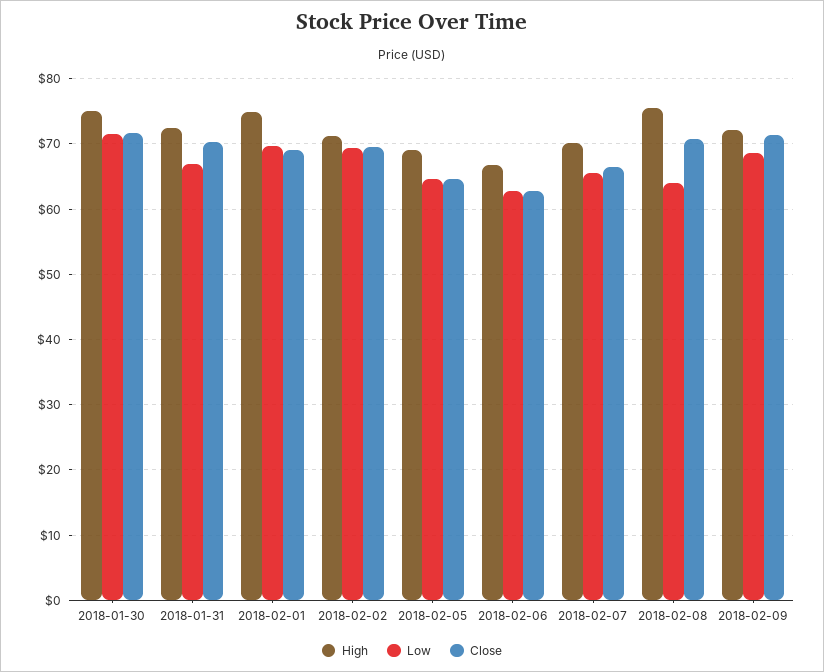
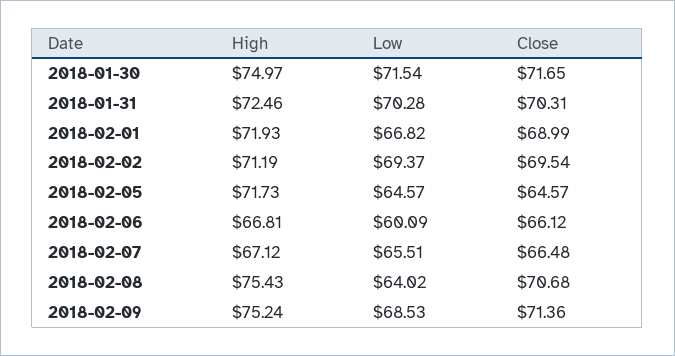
  {
    "High": {
      "2018-01-30": 74.97,
      "2018-01-31": 72.46,
-     "2018-02-01": 75,
+     "2018-02-01": 71.93,
      "2018-02-02": 71.19,
-     "2018-02-05": 69,
+     "2018-02-05": 71.73,
      "2018-02-06": 66.81,
-     "2018-02-07": 70,
+     "2018-02-07": 67.12,
      "2018-02-08": 75.43,
-     "2018-02-09": 72
+     "2018-02-09": 75.24
    },
    "Low": {
      "2018-01-30": 71.54,
-     "2018-01-31": 67,
+     "2018-01-31": 70.28,
-     "2018-02-01": 70,
+     "2018-02-01": 66.82,
      "2018-02-02": 69.37,
      "2018-02-05": 64.57,
-     "2018-02-06": 63,
+     "2018-02-06": 60.09,
      "2018-02-07": 65.51,
      "2018-02-08": 64.02,
      "2018-02-09": 68.53
    },
    "Close": {
      "2018-01-30": 71.65,
      "2018-01-31": 70.31,
      "2018-02-01": 68.99,
      "2018-02-02": 69.54,
      "2018-02-05": 64.57,
-     "2018-02-06": 63,
+     "2018-02-06": 66.12,
      "2018-02-07": 66.48,
      "2018-02-08": 70.68,
      "2018-02-09": 71.36
    }
  }

